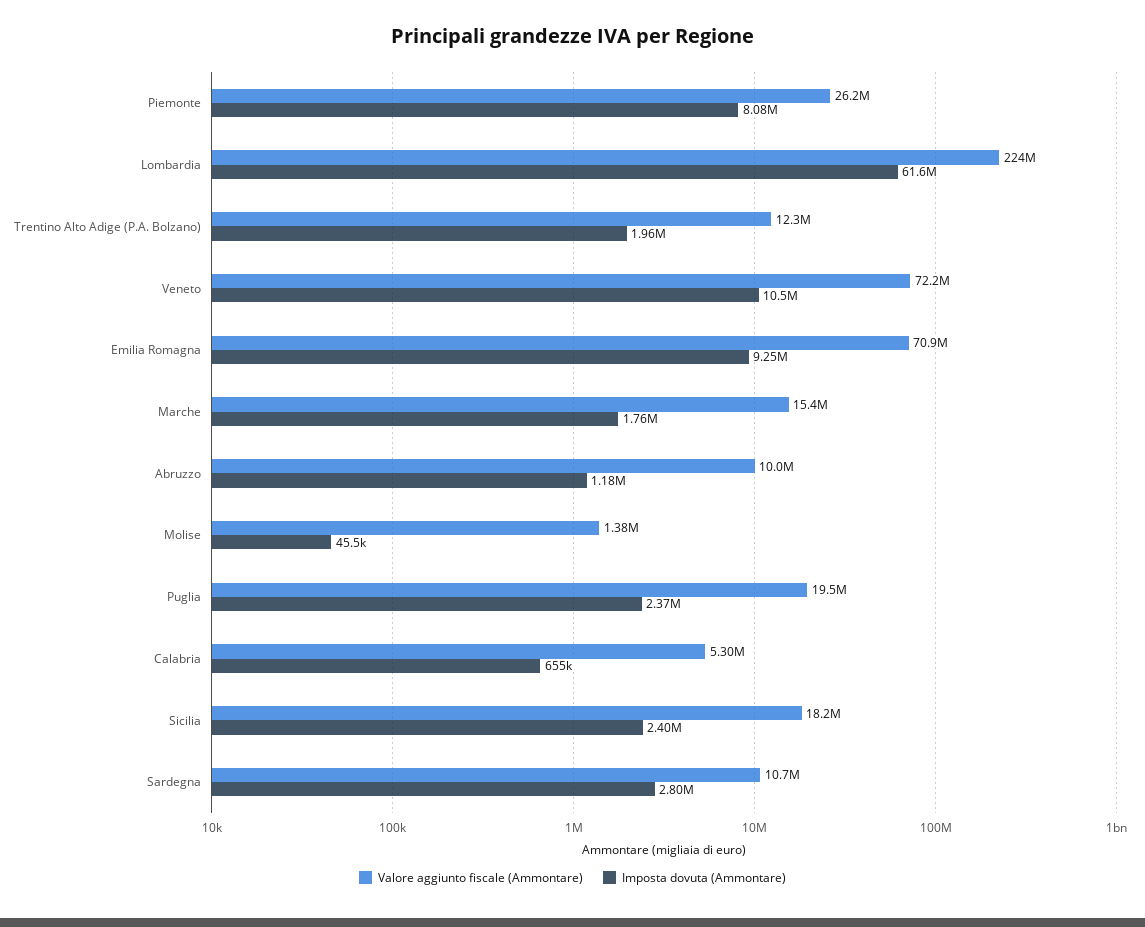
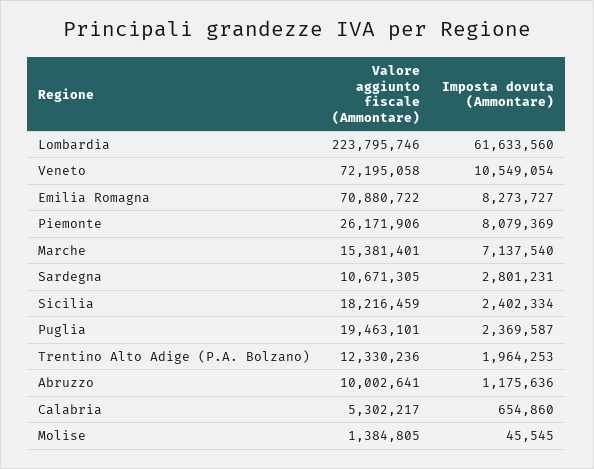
  {
    "Valore aggiunto fiscale (Ammontare)": {
      "Piemonte": 26171906,
      "Lombardia": 223795746,
      "Trentino Alto Adige (P.A. Bolzano)": 12330236,
      "Veneto": 72195058,
      "Emilia Romagna": 70880722,
      "Marche": 15381401,
      "Abruzzo": 10002641,
      "Molise": 1384805,
      "Puglia": 19463101,
      "Calabria": 5302217,
      "Sicilia": 18216459,
      "Sardegna": 10671305
    },
    "Imposta dovuta (Ammontare)": {
      "Piemonte": 8079369,
      "Lombardia": 61633560,
      "Trentino Alto Adige (P.A. Bolzano)": 1964253,
      "Veneto": 10549054,
-     "Emilia Romagna": 9250000,
+     "Emilia Romagna": 8273727,
-     "Marche": 1760000,
+     "Marche": 7137540,
      "Abruzzo": 1175636,
      "Molise": 45545,
      "Puglia": 2369587,
      "Calabria": 654860,
      "Sicilia": 2402334,
      "Sardegna": 2801231
    }
  }

